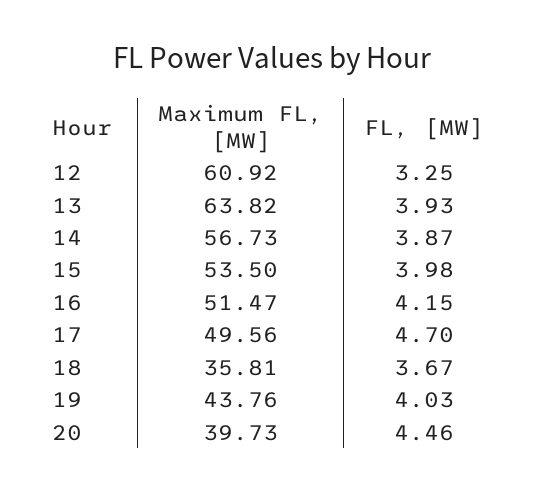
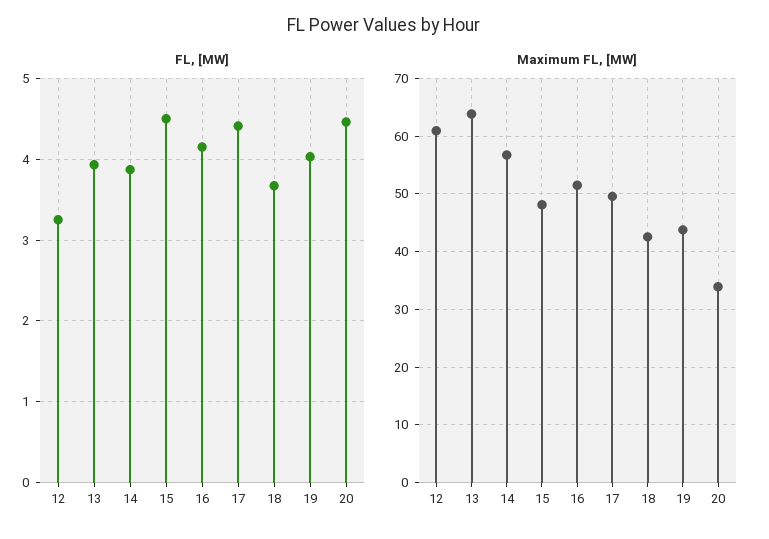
  {
    "Maximum FL, [MW]": {
      "12": 60.92,
      "13": 63.82,
      "14": 56.73,
-     "15": 53.5,
+     "15": 48,
      "16": 51.47,
      "17": 49.56,
-     "18": 35.81,
+     "18": 42,
      "19": 43.76,
-     "20": 39.73
+     "20": 34
    },
    "FL, [MW]": {
      "12": 3.25,
      "13": 3.93,
      "14": 3.87,
-     "15": 3.98,
+     "15": 4.5,
      "16": 4.15,
-     "17": 4.7,
+     "17": 4.4,
      "18": 3.67,
      "19": 4.03,
      "20": 4.46
    }
  }

